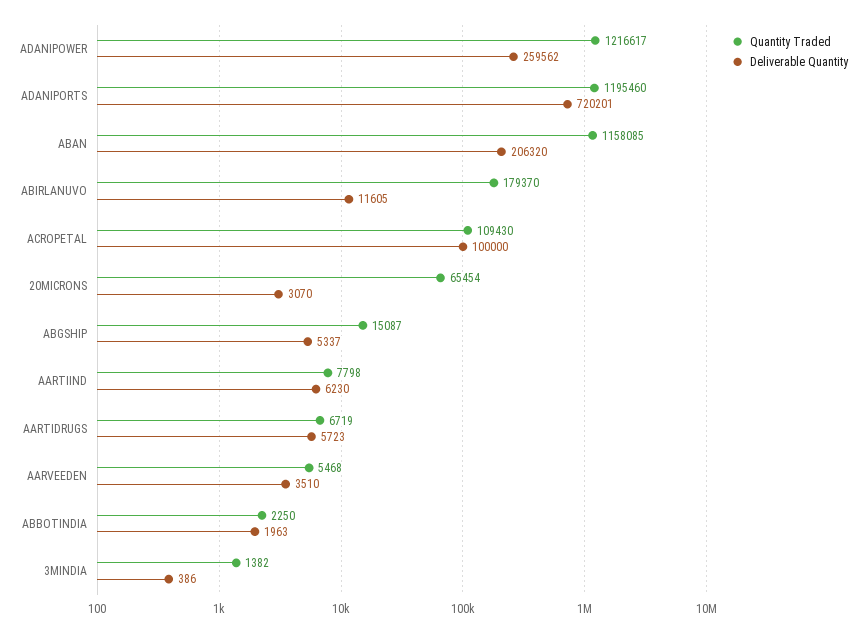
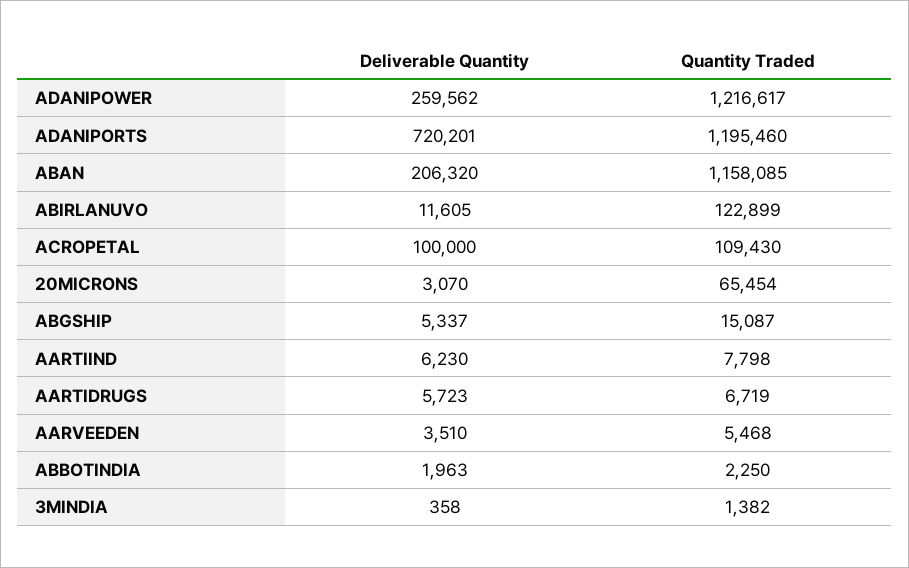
  {
    "Quantity Traded": {
      "ADANIPOWER": 1216617,
      "ADANIPORTS": 1195460,
      "ABAN": 1158085,
-     "ABIRLANUVO": 179370,
+     "ABIRLANUVO": 122899,
      "ACROPETAL": 109430,
      "20MICRONS": 65454,
      "ABGSHIP": 15087,
      "AARTIIND": 7798,
      "AARTIDRUGS": 6719,
      "AARVEEDEN": 5468,
      "ABBOTINDIA": 2250,
      "3MINDIA": 1382
    },
    "Deliverable Quantity": {
      "ADANIPOWER": 259562,
      "ADANIPORTS": 720201,
      "ABAN": 206320,
      "ABIRLANUVO": 11605,
      "ACROPETAL": 100000,
      "20MICRONS": 3070,
      "ABGSHIP": 5337,
      "AARTIIND": 6230,
      "AARTIDRUGS": 5723,
      "AARVEEDEN": 3510,
      "ABBOTINDIA": 1963,
-     "3MINDIA": 386
+     "3MINDIA": 358
    }
  }

